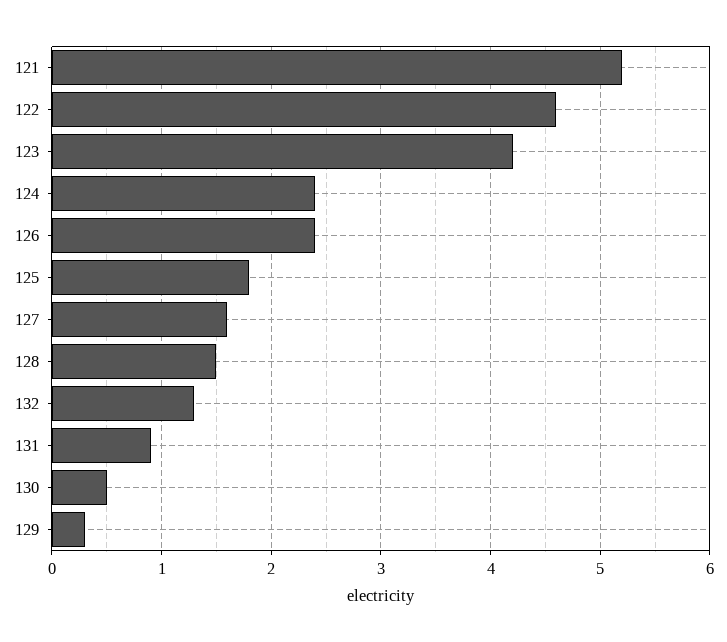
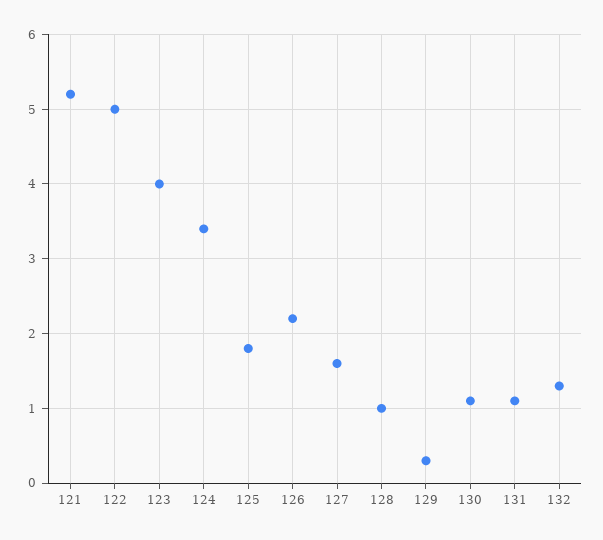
  {
    "121": 5.2,
-   "122": 4.6,
+   "122": 5,
-   "123": 4.2,
+   "123": 4,
-   "124": 2.4,
+   "124": 3.4,
-   "126": 2.4,
+   "126": 2.2,
    "125": 1.8,
    "127": 1.6,
-   "128": 1.5,
+   "128": 1,
    "132": 1.3,
-   "131": 0.9,
+   "131": 1.1,
-   "130": 0.5,
+   "130": 1.1,
    "129": 0.3
  }

